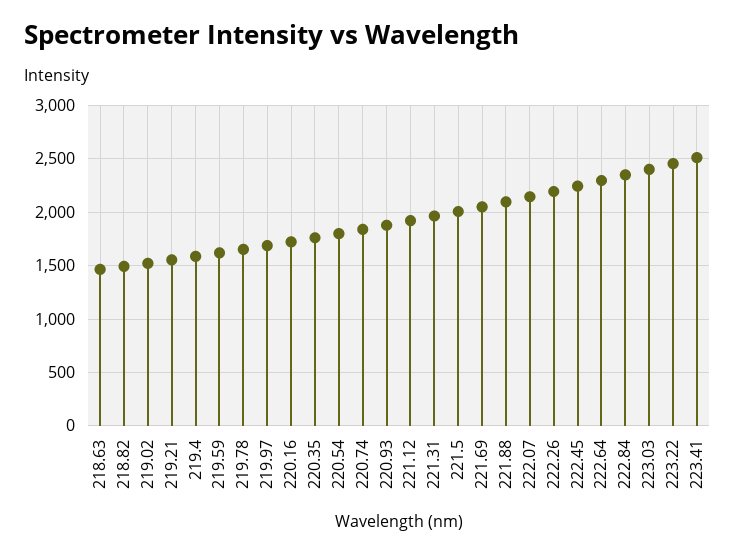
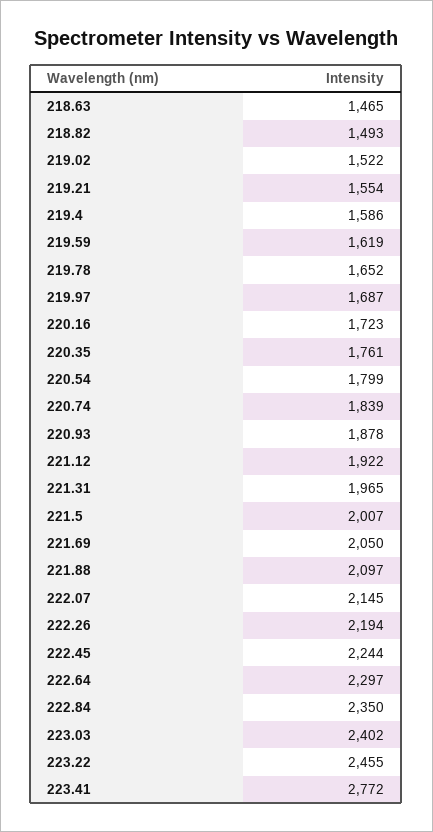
  {
    "218.63": 1465,
    "218.82": 1493,
    "219.02": 1522,
    "219.21": 1554,
    "219.4": 1586,
    "219.59": 1619,
    "219.78": 1652,
    "219.97": 1687,
    "220.16": 1723,
    "220.35": 1761,
    "220.54": 1799,
    "220.74": 1839,
    "220.93": 1878,
    "221.12": 1922,
    "221.31": 1965,
    "221.5": 2007,
    "221.69": 2050,
    "221.88": 2097,
    "222.07": 2145,
    "222.26": 2194,
    "222.45": 2244,
    "222.64": 2297,
    "222.84": 2350,
    "223.03": 2402,
    "223.22": 2455,
-   "223.41": 2500
+   "223.41": 2772
  }

